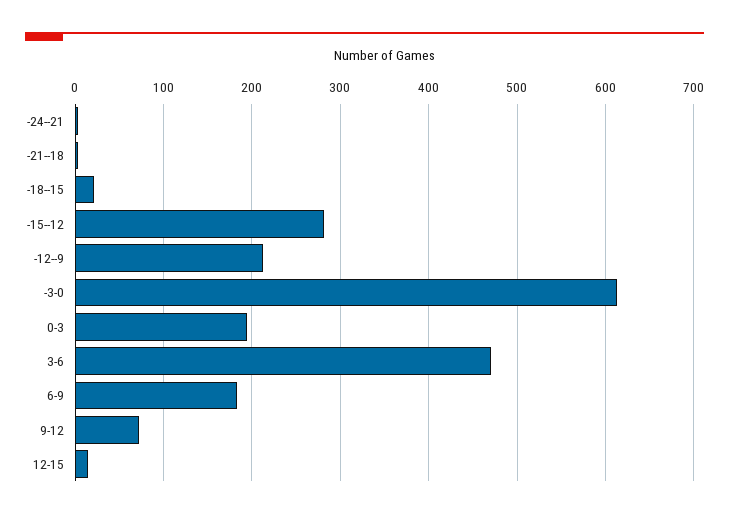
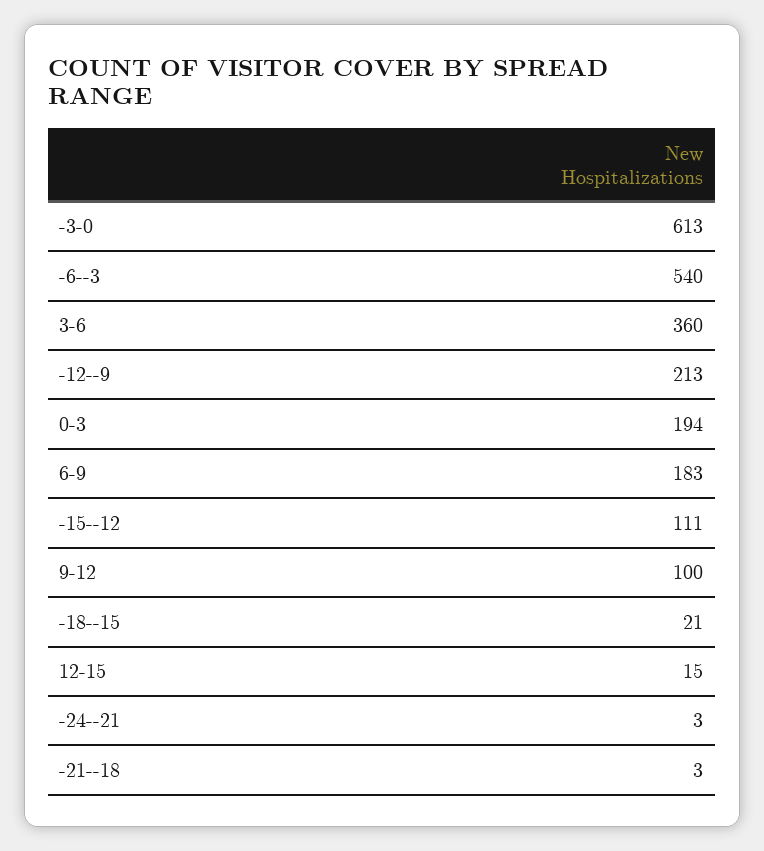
  {
    "-24--21": 3,
    "-21--18": 3,
    "-18--15": 21,
-   "-15--12": 280,
+   "-15--12": 111,
    "-12--9": 213,
    "-3-0": 613,
    "0-3": 194,
-   "3-6": 470,
+   "3-6": 360,
    "6-9": 183,
-   "9-12": 70,
+   "9-12": 100,
-   "12-15": 15
+   "12-15": 15,
+   "-6--3": 540
  }

